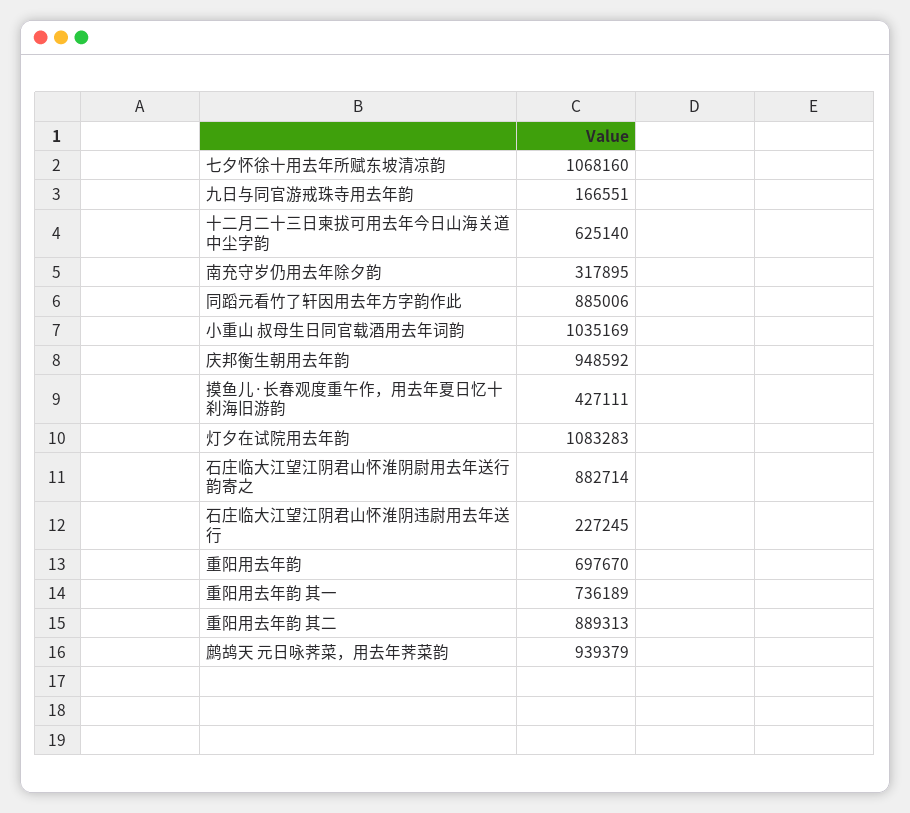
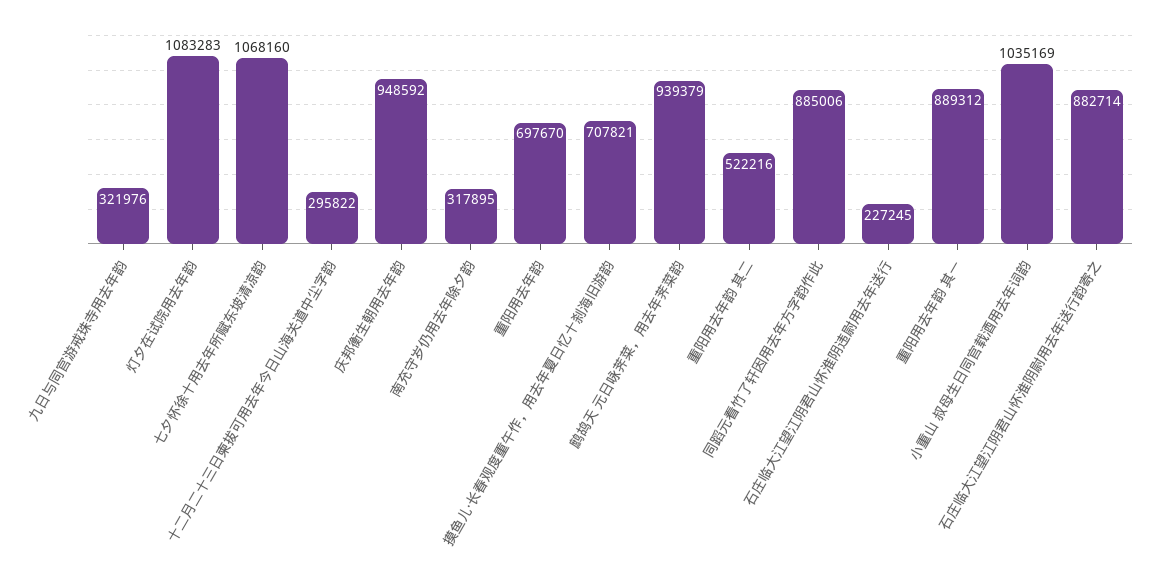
  {
    "七夕怀徐十用去年所赋东坡清凉韵": 1068160,
-   "九日与同官游戒珠寺用去年韵": 166551,
+   "九日与同官游戒珠寺用去年韵": 321976,
-   "十二月二十三日柬拔可用去年今日山海关道中尘字韵": 625140,
+   "十二月二十三日柬拔可用去年今日山海关道中尘字韵": 295822,
    "南充守岁仍用去年除夕韵": 317895,
    "同蹈元看竹了轩因用去年方字韵作此": 885006,
    "小重山 叔母生日同官载酒用去年词韵": 1035169,
    "庆邦衡生朝用去年韵": 948592,
-   "摸鱼儿·长春观度重午作，用去年夏日忆十刹海旧游韵": 427111,
+   "摸鱼儿·长春观度重午作，用去年夏日忆十刹海旧游韵": 707821,
    "灯夕在试院用去年韵": 1083283,
    "石庄临大江望江阴君山怀淮阴尉用去年送行韵寄之": 882714,
    "石庄临大江望江阴君山怀淮阴违尉用去年送行": 227245,
    "重阳用去年韵": 697670,
-   "重阳用去年韵 其一": 736189,
+   "重阳用去年韵 其一": 889312,
-   "重阳用去年韵 其二": 889313,
+   "重阳用去年韵 其二": 522216,
    "鹧鸪天 元日咏荠菜，用去年荠菜韵": 939379
  }

